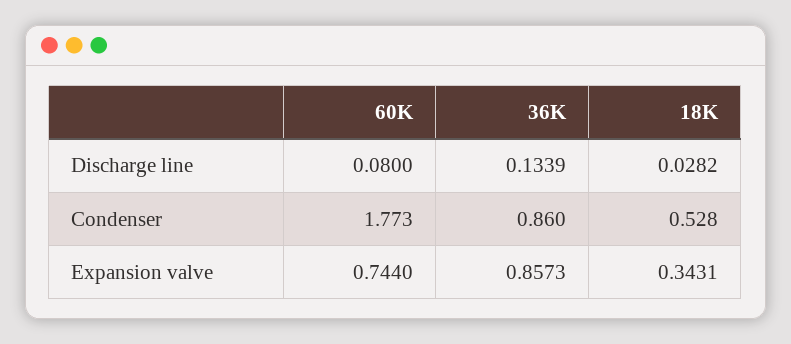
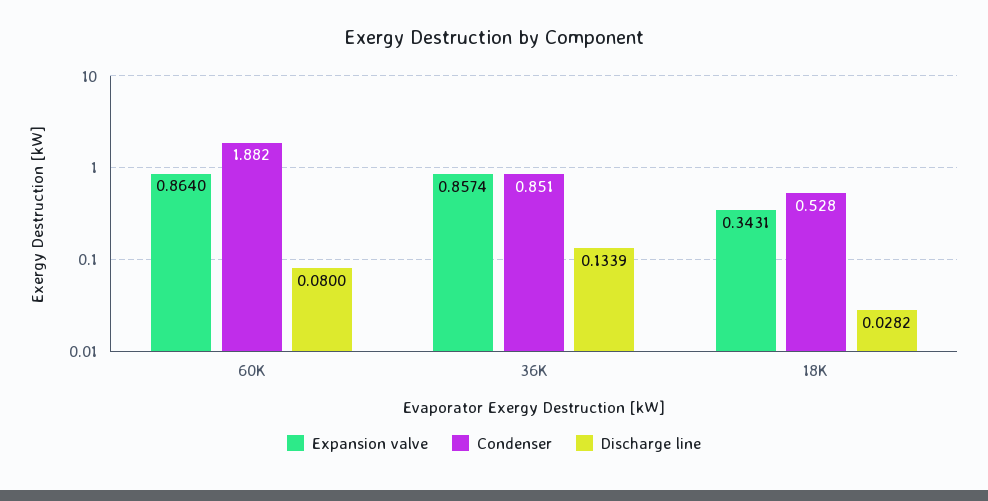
  {
    "Discharge line": {
      "60K": 0.08,
      "36K": 0.1339,
      "18K": 0.0282
    },
    "Condenser": {
-     "60K": 1.773,
+     "60K": 1.882,
-     "36K": 0.86,
+     "36K": 0.851,
      "18K": 0.528
    },
    "Expansion valve": {
-     "60K": 0.744,
+     "60K": 0.864,
-     "36K": 0.8573,
+     "36K": 0.8574,
      "18K": 0.3431
    }
  }

